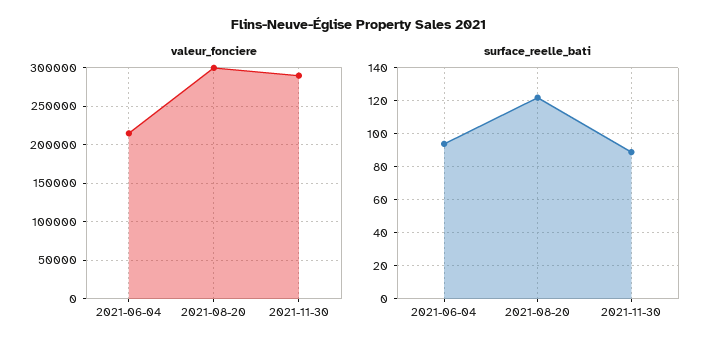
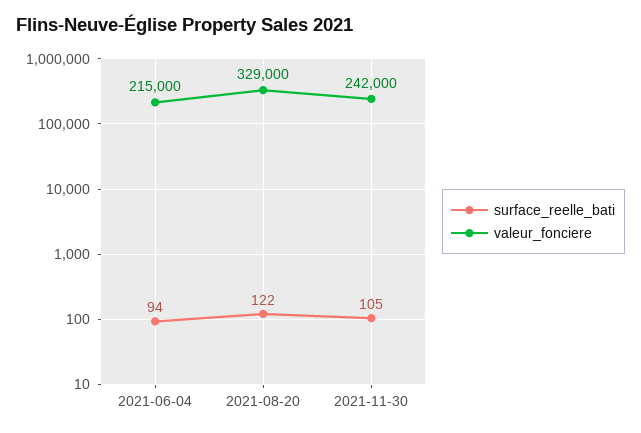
  {
    "valeur_fonciere": {
      "2021-06-04": 215000,
-     "2021-08-20": 300000,
+     "2021-08-20": 329000,
-     "2021-11-30": 290000
+     "2021-11-30": 242000
    },
    "surface_reelle_bati": {
      "2021-06-04": 94,
      "2021-08-20": 122,
-     "2021-11-30": 90
+     "2021-11-30": 105
    }
  }

